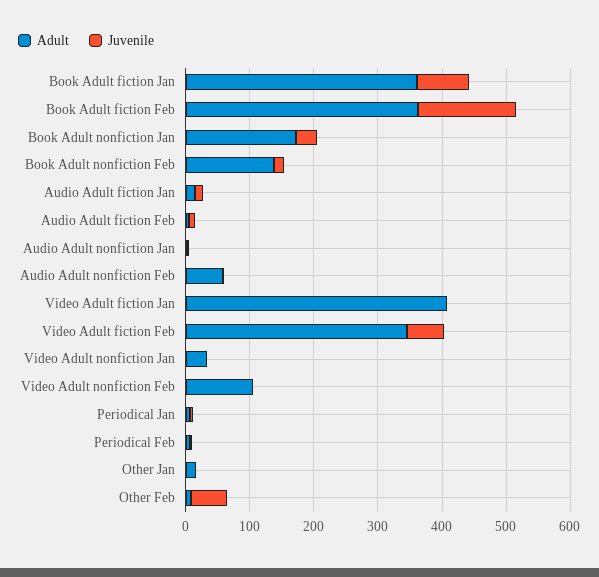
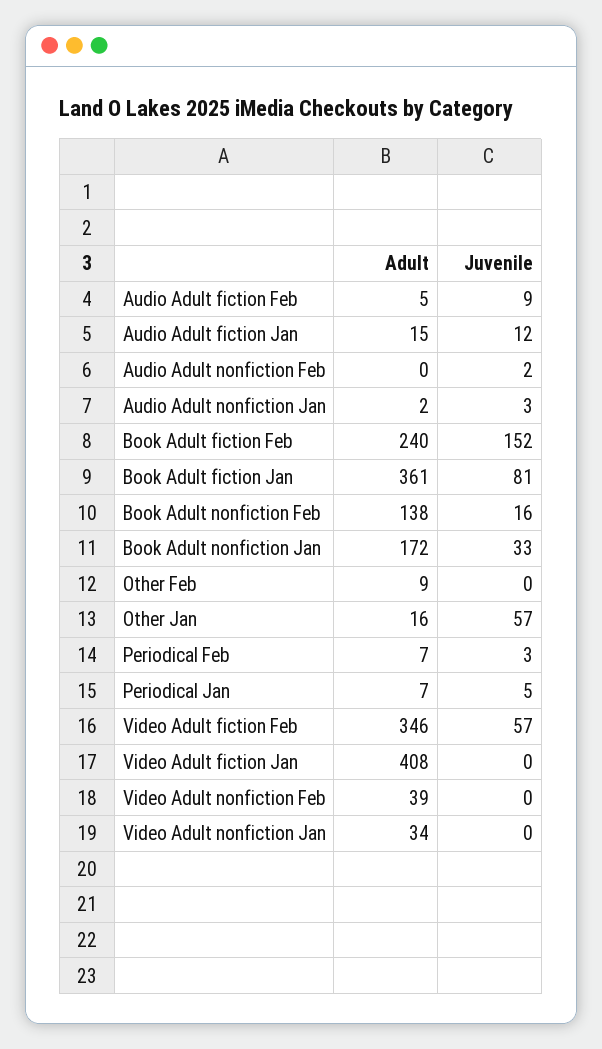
  {
    "Adult": {
      "Book Adult fiction Jan": 361,
-     "Book Adult fiction Feb": 360,
+     "Book Adult fiction Feb": 240,
      "Book Adult nonfiction Jan": 172,
      "Book Adult nonfiction Feb": 138,
      "Audio Adult fiction Jan": 15,
      "Audio Adult fiction Feb": 5,
      "Audio Adult nonfiction Jan": 2,
-     "Audio Adult nonfiction Feb": 60,
+     "Audio Adult nonfiction Feb": 0,
      "Video Adult fiction Jan": 408,
      "Video Adult fiction Feb": 346,
      "Video Adult nonfiction Jan": 34,
-     "Video Adult nonfiction Feb": 100,
+     "Video Adult nonfiction Feb": 39,
      "Periodical Jan": 7,
      "Periodical Feb": 7,
      "Other Jan": 16,
      "Other Feb": 9
    },
    "Juvenile": {
      "Book Adult fiction Jan": 81,
      "Book Adult fiction Feb": 152,
      "Book Adult nonfiction Jan": 33,
      "Book Adult nonfiction Feb": 16,
      "Audio Adult fiction Jan": 12,
      "Audio Adult fiction Feb": 9,
      "Audio Adult nonfiction Jan": 3,
      "Audio Adult nonfiction Feb": 2,
      "Video Adult fiction Jan": 0,
      "Video Adult fiction Feb": 57,
      "Video Adult nonfiction Jan": 0,
      "Video Adult nonfiction Feb": 0,
      "Periodical Jan": 5,
      "Periodical Feb": 3,
-     "Other Jan": 0,
+     "Other Jan": 57,
-     "Other Feb": 60
+     "Other Feb": 0
    }
  }

